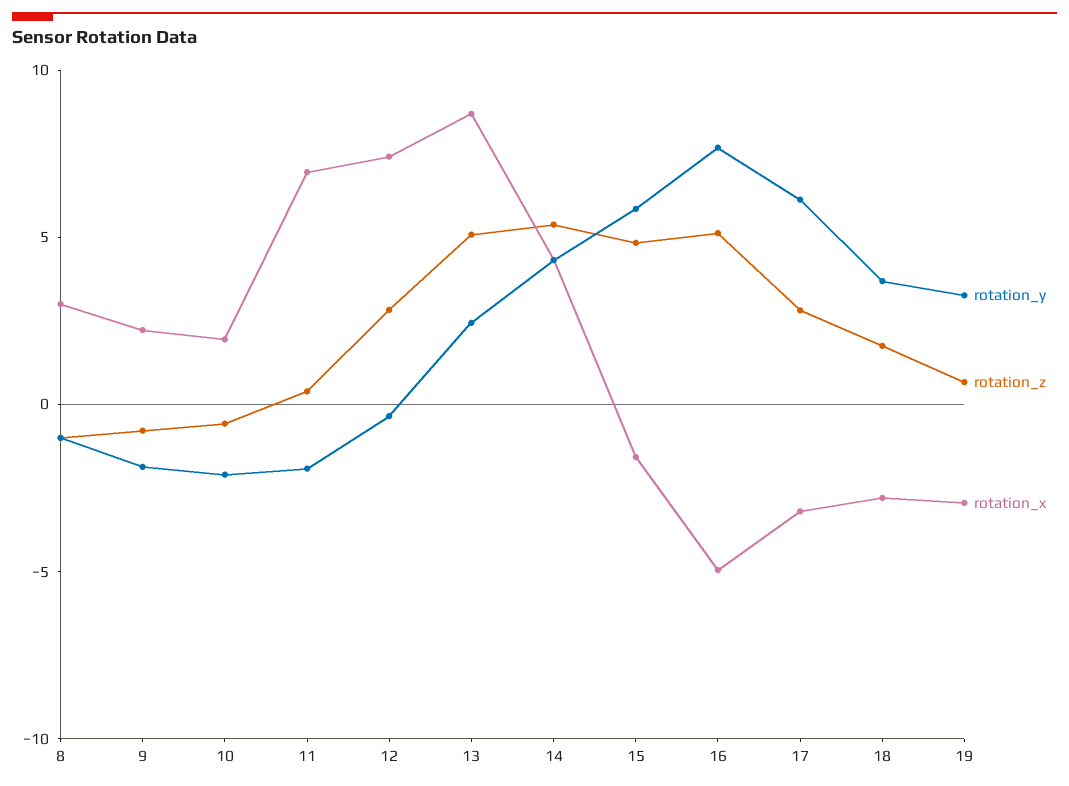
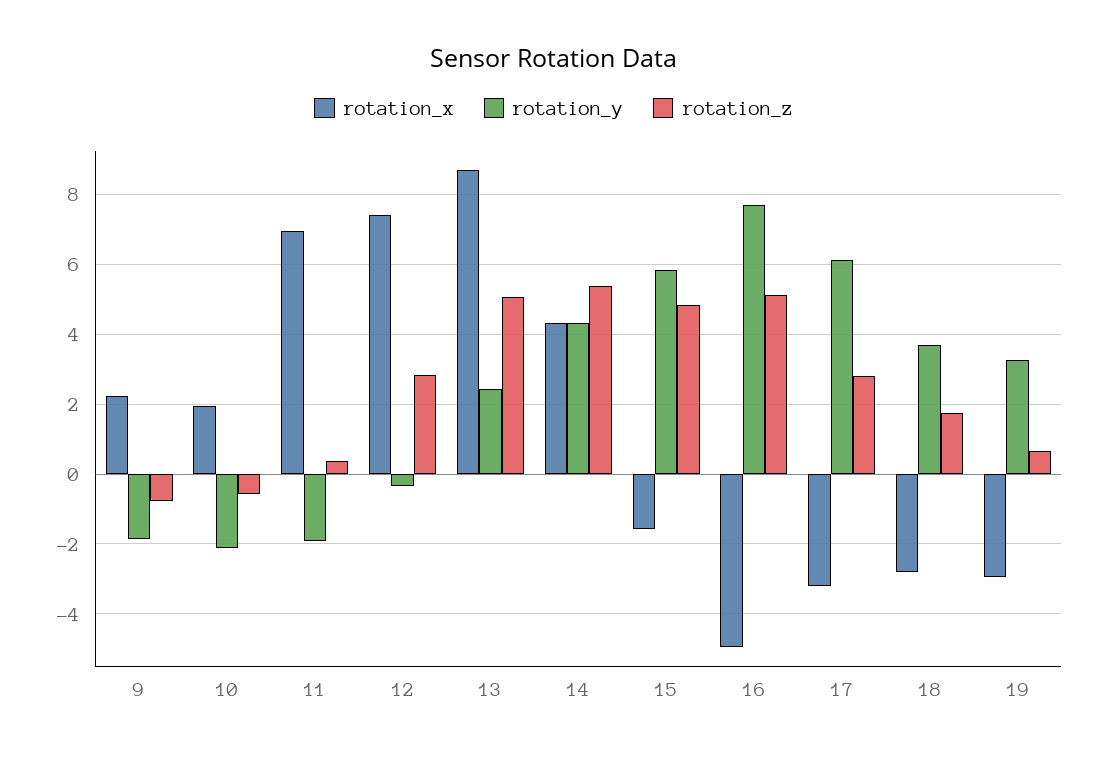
  {
    "rotation_y": {
-     "8": -1,
      "9": -1.8,
      "10": -2.2,
      "11": -2,
      "12": -0.4,
      "13": 2.4,
      "14": 4.4,
      "15": 5.8,
      "16": 7.6,
      "17": 6.2,
      "18": 3.6,
      "19": 3.2
    },
    "rotation_z": {
-     "8": -1,
      "9": -0.8,
      "10": -0.6,
      "11": 0.4,
      "12": 2.8,
      "13": 5,
      "14": 5.4,
      "15": 4.8,
      "16": 5.2,
      "17": 2.8,
      "18": 1.8,
      "19": 0.6
    },
    "rotation_x": {
-     "8": 3,
      "9": 2.2,
      "10": 2,
      "11": 7,
      "12": 7.4,
      "13": 8.6,
      "14": 4.4,
      "15": -1.6,
      "16": -5,
      "17": -3.2,
      "18": -2.8,
      "19": -3
    }
  }

